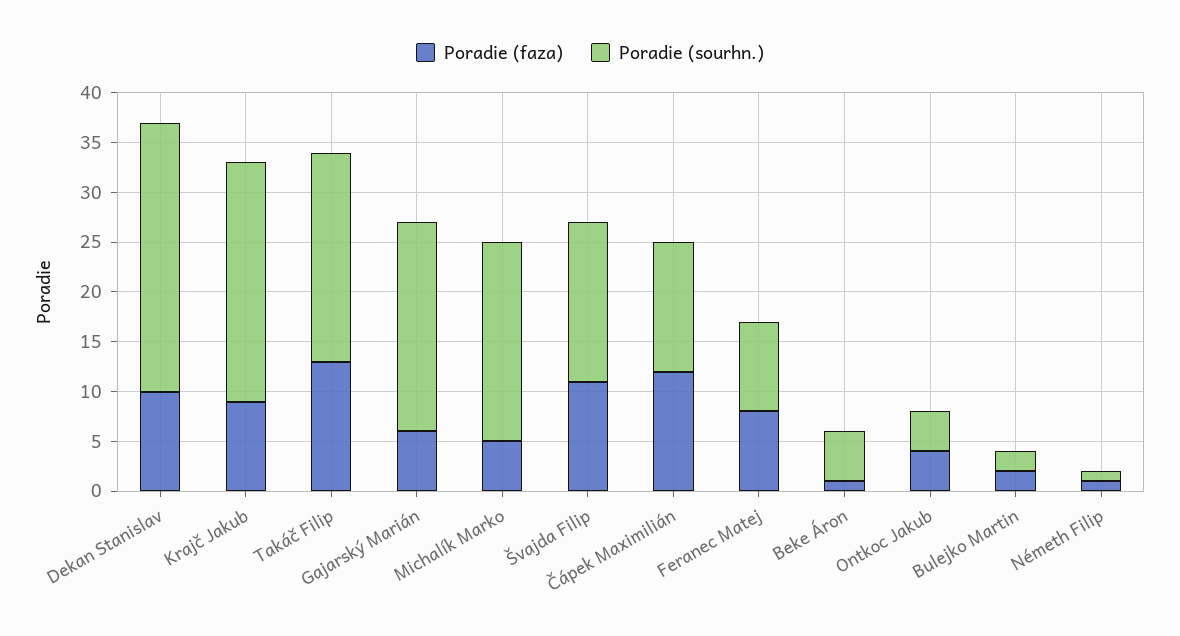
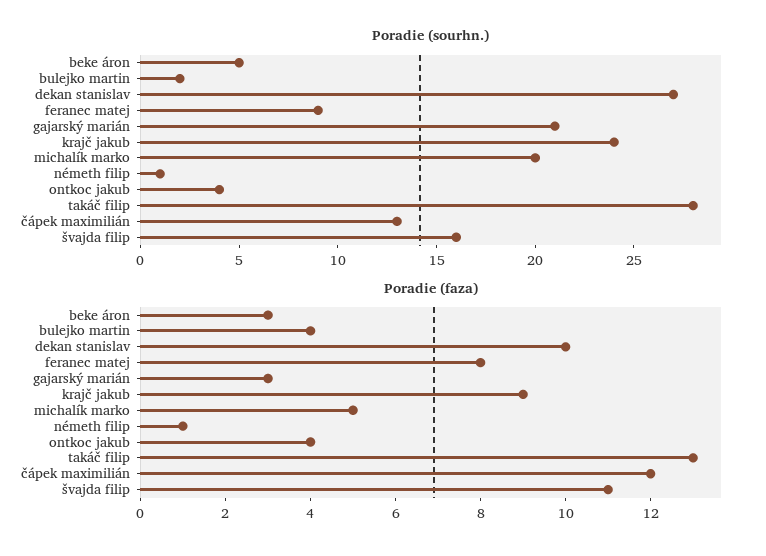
  {
    "Poradie (faza)": {
      "Dekan Stanislav": 10,
      "Krajč Jakub": 9,
      "Takáč Filip": 13,
-     "Gajarský Marián": 6,
+     "Gajarský Marián": 3,
      "Michalík Marko": 5,
      "Švajda Filip": 11,
      "Čápek Maximilián": 12,
      "Feranec Matej": 8,
-     "Beke Áron": 1,
+     "Beke Áron": 3,
      "Ontkoc Jakub": 4,
-     "Bulejko Martin": 2,
+     "Bulejko Martin": 4,
      "Németh Filip": 1
    },
    "Poradie (sourhn.)": {
      "Dekan Stanislav": 27,
      "Krajč Jakub": 24,
-     "Takáč Filip": 21,
+     "Takáč Filip": 28,
      "Gajarský Marián": 21,
      "Michalík Marko": 20,
      "Švajda Filip": 16,
      "Čápek Maximilián": 13,
      "Feranec Matej": 9,
      "Beke Áron": 5,
      "Ontkoc Jakub": 4,
      "Bulejko Martin": 2,
      "Németh Filip": 1
    }
  }

